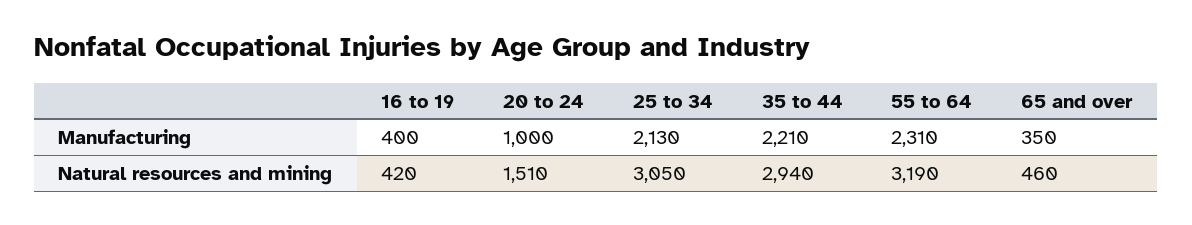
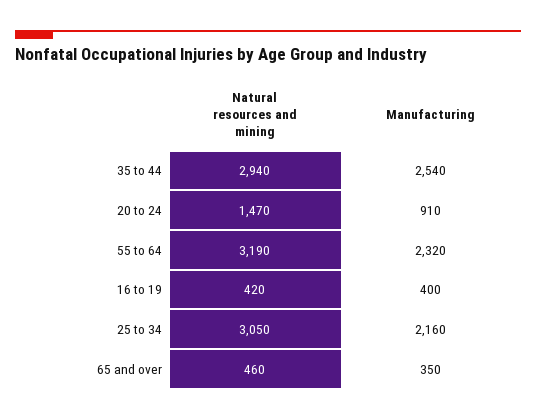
  {
    "16 to 19": {
      "Manufacturing": 400,
      "Natural resources and mining": 420
    },
    "20 to 24": {
-     "Manufacturing": 1000,
+     "Manufacturing": 910,
-     "Natural resources and mining": 1510
+     "Natural resources and mining": 1470
    },
    "25 to 34": {
-     "Manufacturing": 2130,
+     "Manufacturing": 2160,
      "Natural resources and mining": 3050
    },
    "35 to 44": {
-     "Manufacturing": 2210,
+     "Manufacturing": 2540,
      "Natural resources and mining": 2940
    },
    "55 to 64": {
-     "Manufacturing": 2310,
+     "Manufacturing": 2320,
      "Natural resources and mining": 3190
    },
    "65 and over": {
      "Manufacturing": 350,
      "Natural resources and mining": 460
    }
  }

